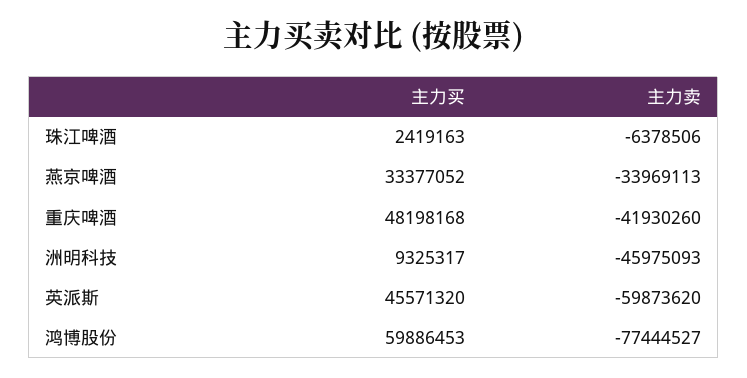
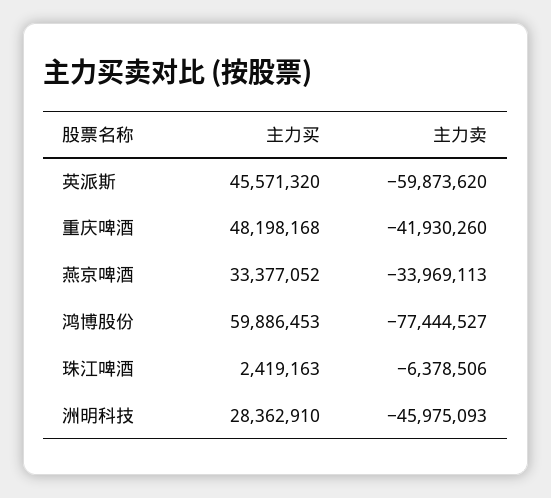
  {
    "主力买": {
      "珠江啤酒": 2419163,
      "燕京啤酒": 33377052,
      "重庆啤酒": 48198168,
-     "洲明科技": 9325317,
+     "洲明科技": 28362910,
      "英派斯": 45571320,
      "鸿博股份": 59886453
    },
    "主力卖": {
      "珠江啤酒": -6378506,
      "燕京啤酒": -33969113,
      "重庆啤酒": -41930260,
      "洲明科技": -45975093,
      "英派斯": -59873620,
      "鸿博股份": -77444527
    }
  }

